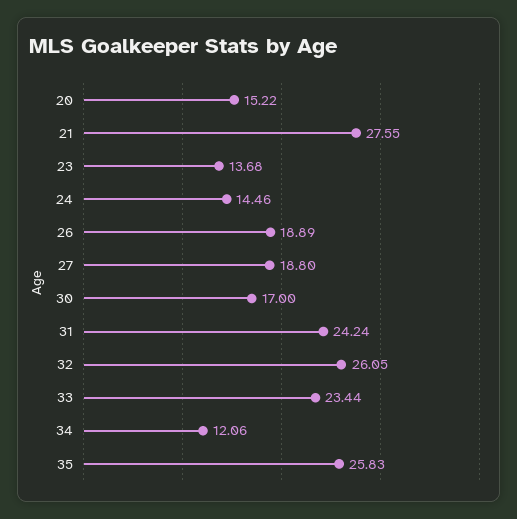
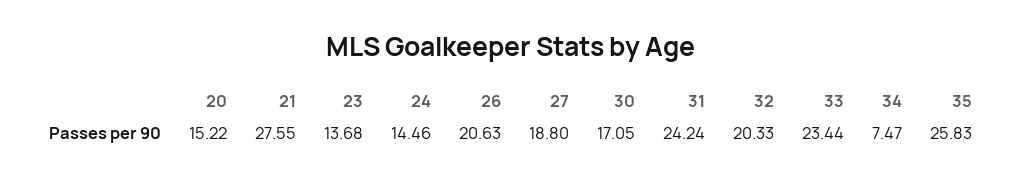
  {
    "20": 15.22,
    "21": 27.55,
    "23": 13.68,
    "24": 14.46,
-   "26": 18.89,
+   "26": 20.63,
    "27": 18.8,
-   "30": 17,
+   "30": 17.05,
    "31": 24.24,
-   "32": 26.05,
+   "32": 20.33,
    "33": 23.44,
-   "34": 12.06,
+   "34": 7.47,
    "35": 25.83
  }

